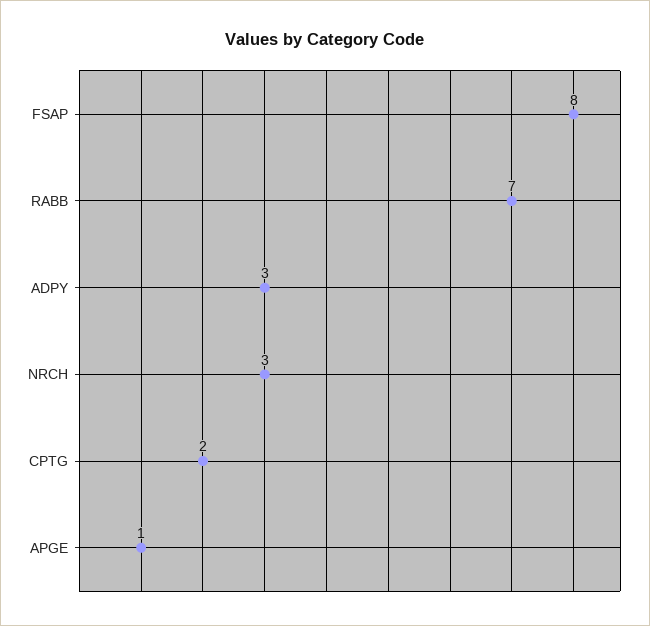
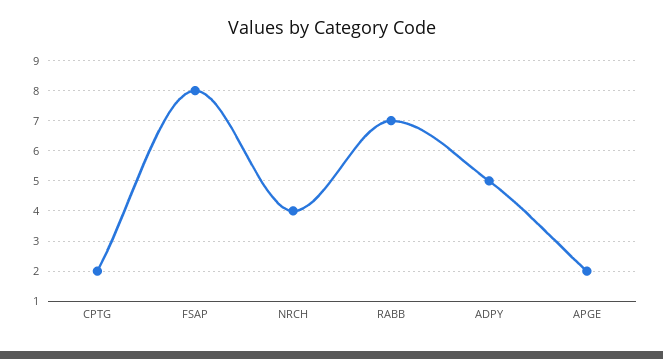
  {
    "FSAP": 8,
    "RABB": 7,
-   "ADPY": 3,
+   "ADPY": 5,
-   "NRCH": 3,
+   "NRCH": 4,
    "CPTG": 2,
-   "APGE": 1
+   "APGE": 2
  }

